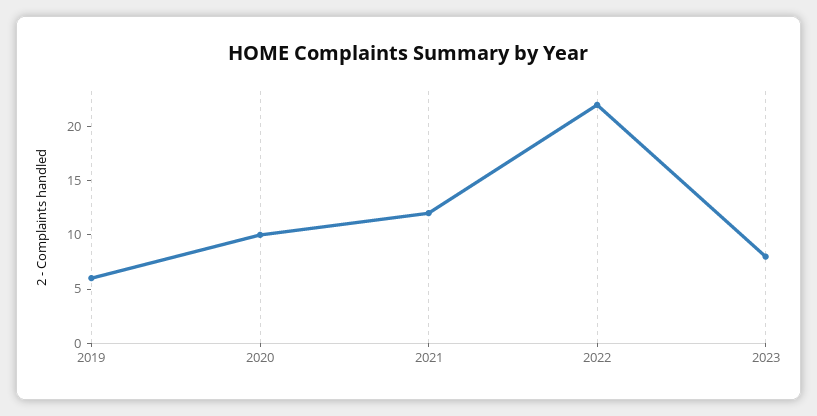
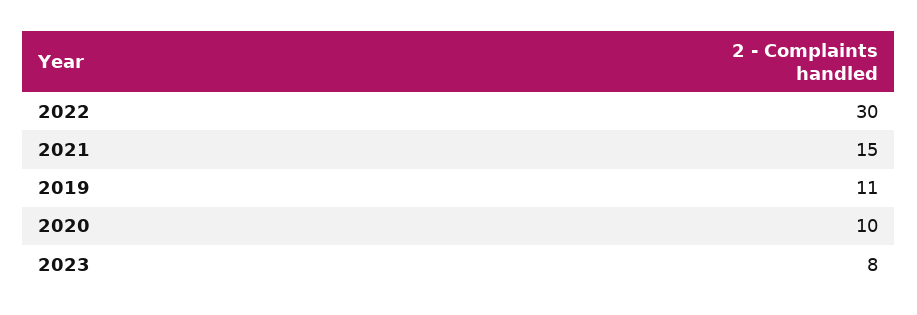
  {
-   "2019": 6,
+   "2019": 11,
    "2020": 10,
-   "2021": 12,
+   "2021": 15,
-   "2022": 22,
+   "2022": 30,
    "2023": 8
  }

